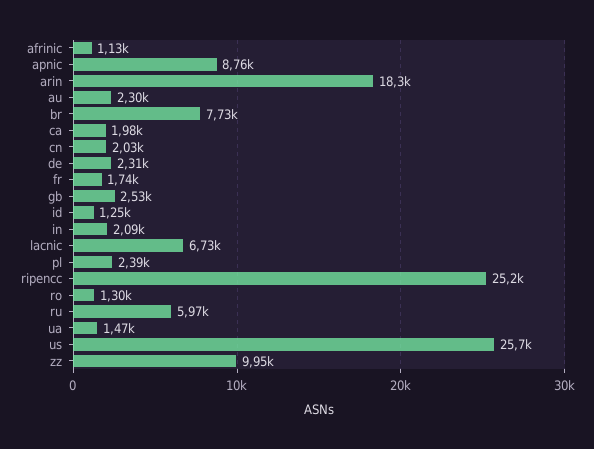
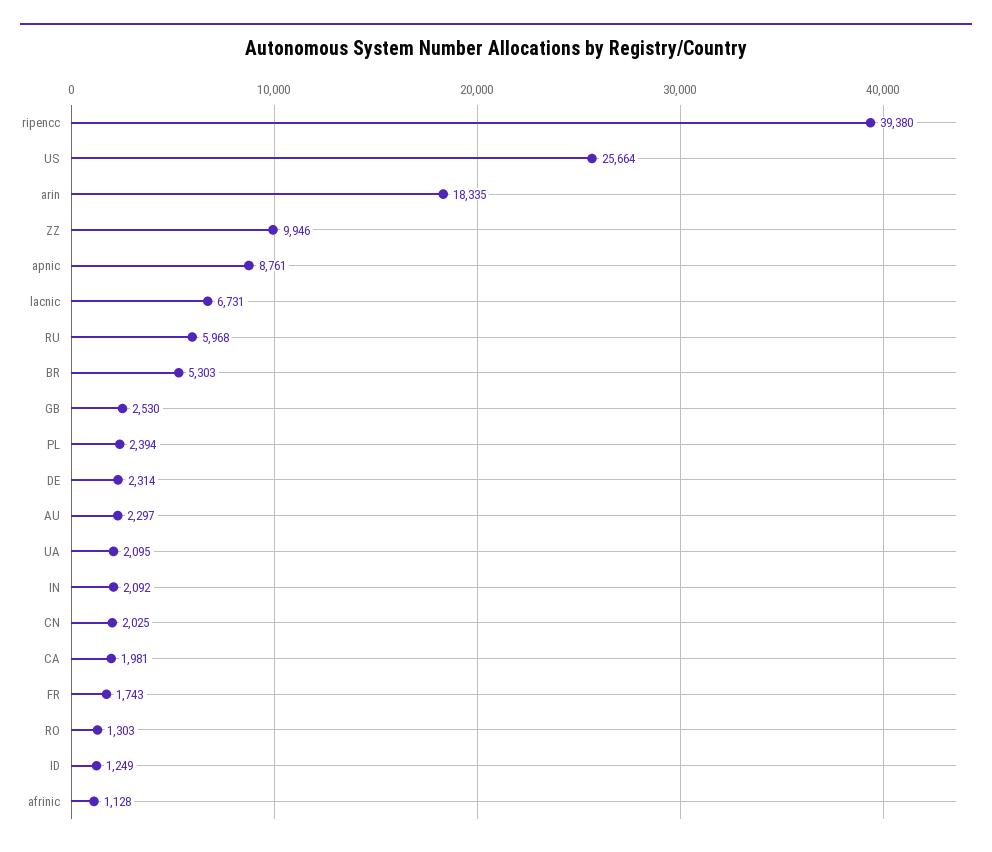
  {
    "afrinic": 1128,
    "apnic": 8761,
    "arin": 18335,
    "au": 2297,
-   "br": 7730,
+   "br": 5303,
    "ca": 1981,
    "cn": 2025,
    "de": 2314,
    "fr": 1743,
    "gb": 2530,
    "id": 1249,
    "in": 2092,
    "lacnic": 6731,
    "pl": 2394,
-   "ripencc": 25200,
+   "ripencc": 39380,
    "ro": 1303,
    "ru": 5968,
-   "ua": 1470,
+   "ua": 2095,
    "us": 25664,
    "zz": 9946
  }

